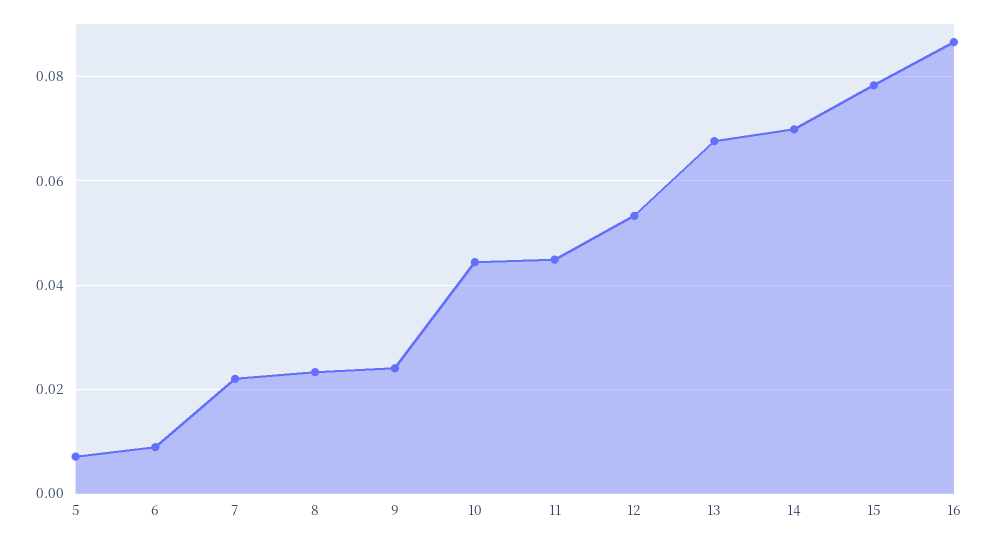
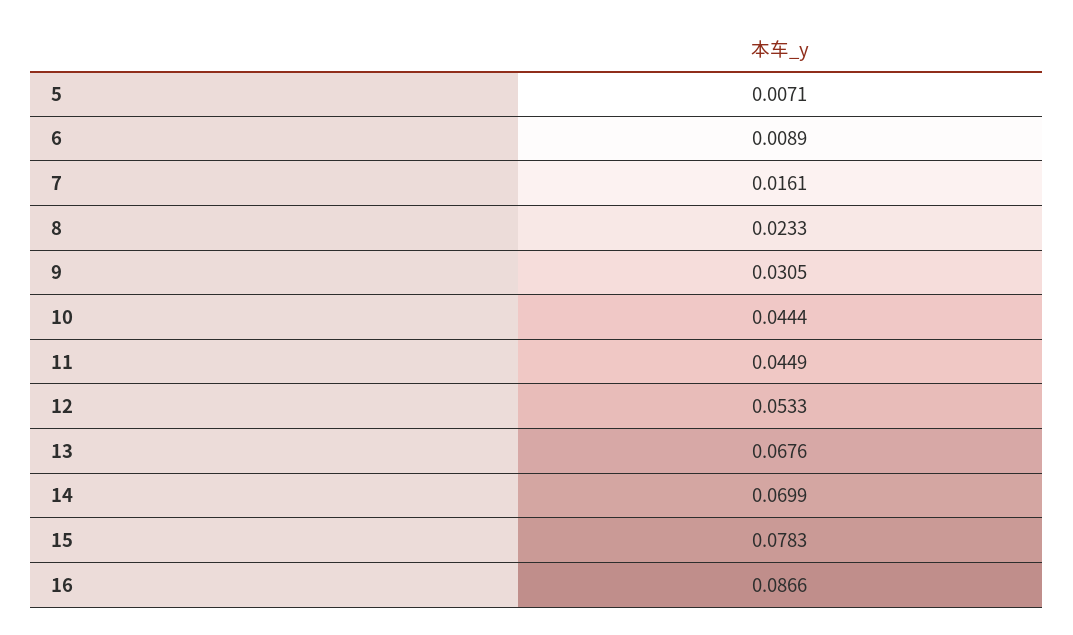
  {
    "5": 0.0071,
    "6": 0.0089,
-   "7": 0.022,
+   "7": 0.0161,
    "8": 0.0233,
-   "9": 0.024,
+   "9": 0.0305,
    "10": 0.0444,
    "11": 0.0449,
    "12": 0.0533,
    "13": 0.0676,
    "14": 0.0699,
    "15": 0.0783,
    "16": 0.0866
  }

